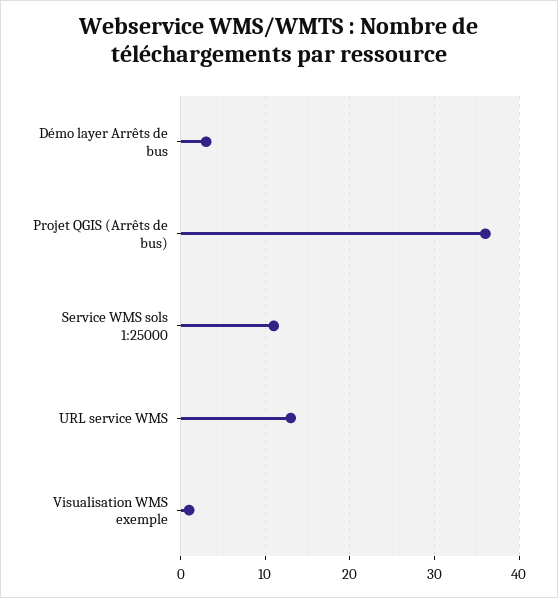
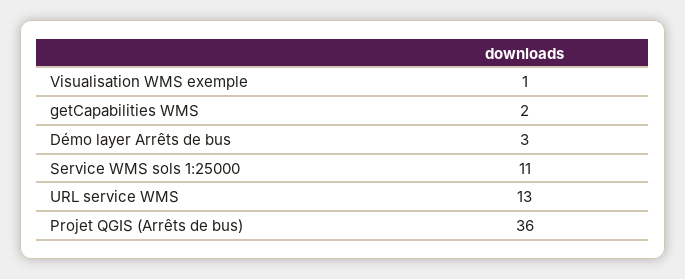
  {
    "Démo layer Arrêts de bus": 3,
    "Projet QGIS (Arrêts de bus)": 36,
    "Service WMS sols 1:25000": 11,
    "URL service WMS": 13,
-   "Visualisation WMS exemple": 1
+   "Visualisation WMS exemple": 1,
+   "getCapabilities WMS": 2
  }

